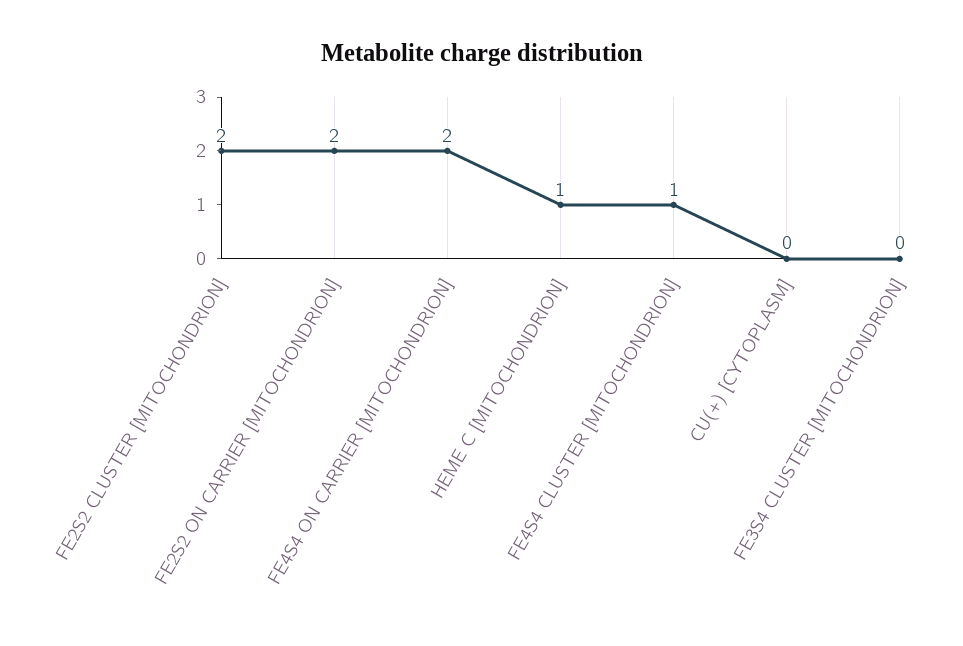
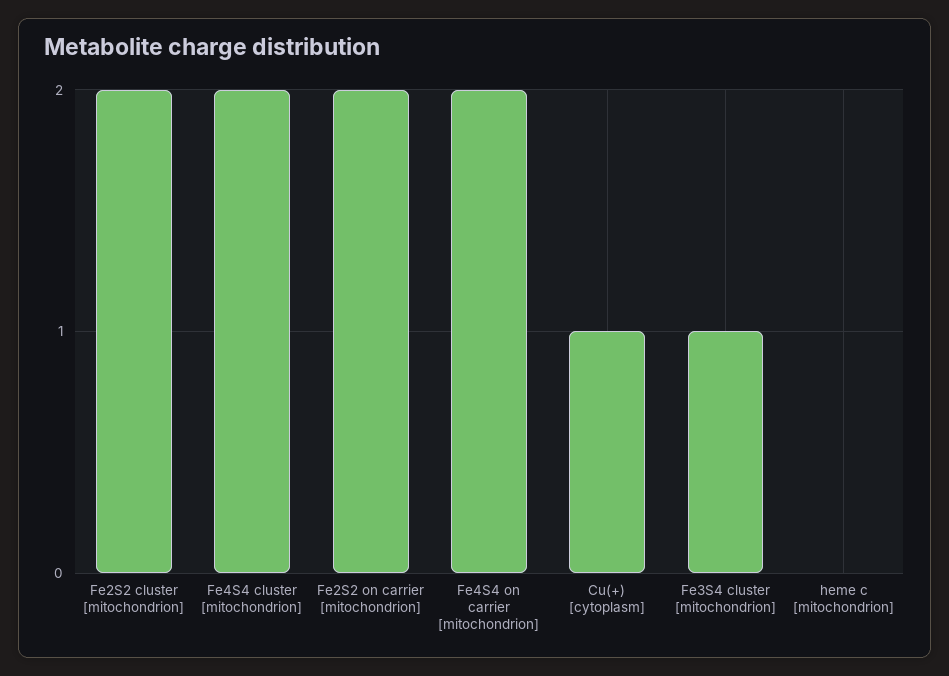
  {
    "FE2S2 CLUSTER [MITOCHONDRION]": 2,
    "FE2S2 ON CARRIER [MITOCHONDRION]": 2,
    "FE4S4 ON CARRIER [MITOCHONDRION]": 2,
-   "HEME C [MITOCHONDRION]": 1,
+   "HEME C [MITOCHONDRION]": 0,
-   "FE4S4 CLUSTER [MITOCHONDRION]": 1,
+   "FE4S4 CLUSTER [MITOCHONDRION]": 2,
-   "CU(+) [CYTOPLASM]": 0,
+   "CU(+) [CYTOPLASM]": 1,
-   "FE3S4 CLUSTER [MITOCHONDRION]": 0
+   "FE3S4 CLUSTER [MITOCHONDRION]": 1
  }

